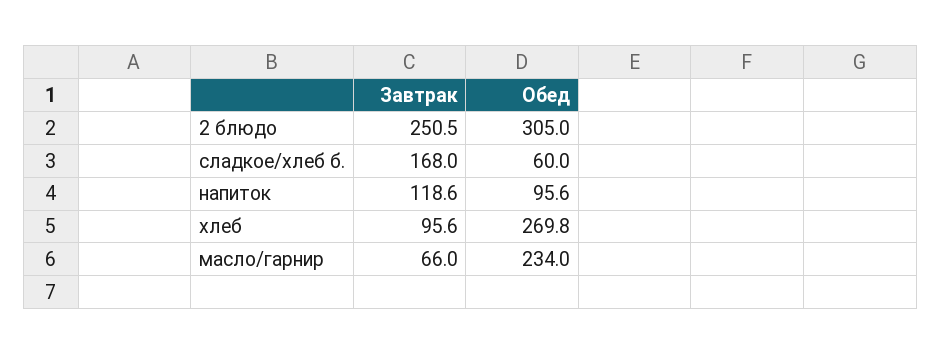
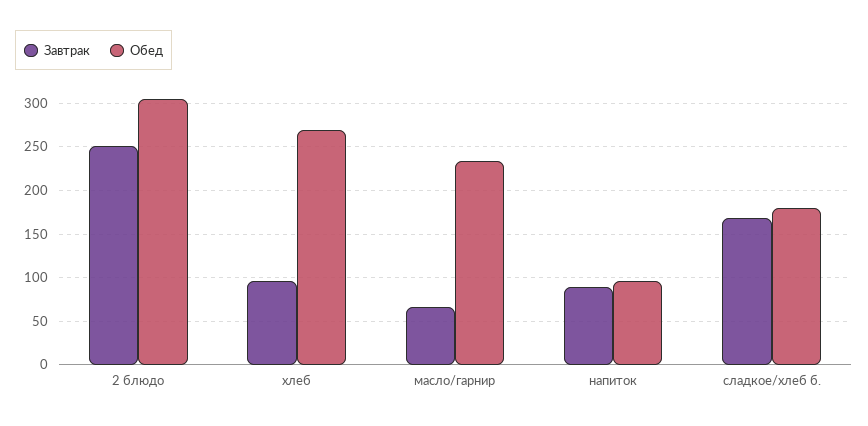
  {
    "Завтрак": {
      "2 блюдо": 250.5,
      "сладкое/хлеб б.": 168,
-     "напиток": 118.6,
+     "напиток": 90,
      "хлеб": 95.6,
      "масло/гарнир": 66
    },
    "Обед": {
      "2 блюдо": 305,
-     "сладкое/хлеб б.": 60,
+     "сладкое/хлеб б.": 180,
      "напиток": 95.6,
      "хлеб": 269.8,
      "масло/гарнир": 234
    }
  }

